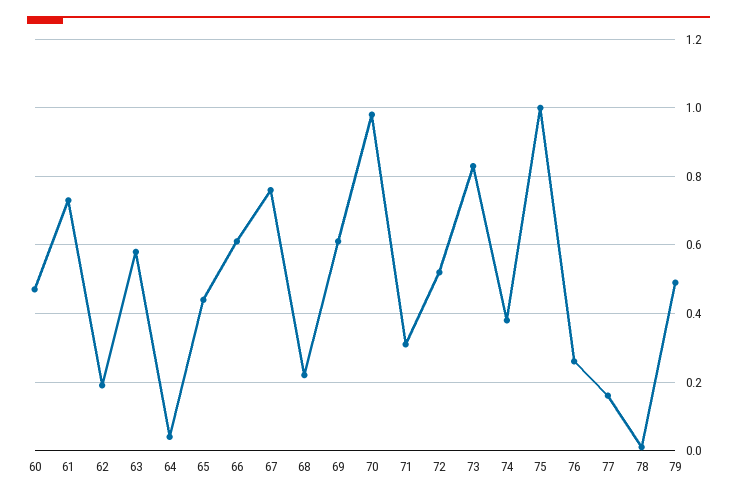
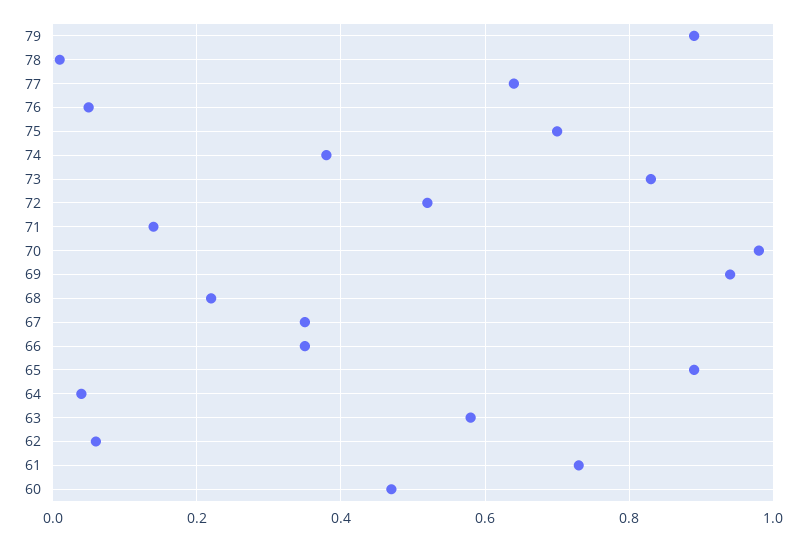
  {
    "60": 0.45,
    "61": 0.75,
-   "62": 0.2,
+   "62": 0.05,
    "63": 0.6,
    "64": 0.05,
-   "65": 0.45,
+   "65": 0.9,
-   "66": 0.6,
+   "66": 0.35,
-   "67": 0.75,
+   "67": 0.35,
    "68": 0.2,
-   "69": 0.6,
+   "69": 0.95,
    "70": 1,
-   "71": 0.3,
+   "71": 0.15,
    "72": 0.5,
    "73": 0.85,
    "74": 0.4,
-   "75": 1,
+   "75": 0.7,
-   "76": 0.25,
+   "76": 0.05,
-   "77": 0.15,
+   "77": 0.65,
    "78": 0,
-   "79": 0.5
+   "79": 0.9
  }

